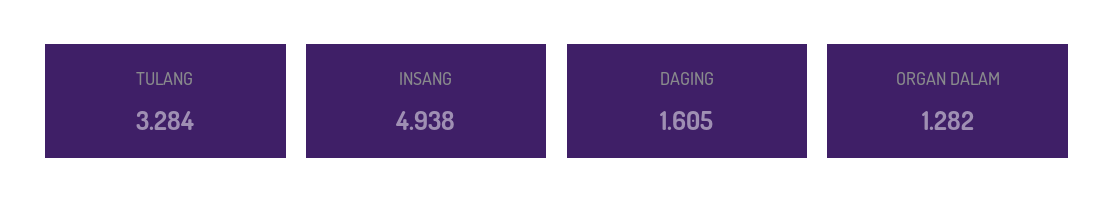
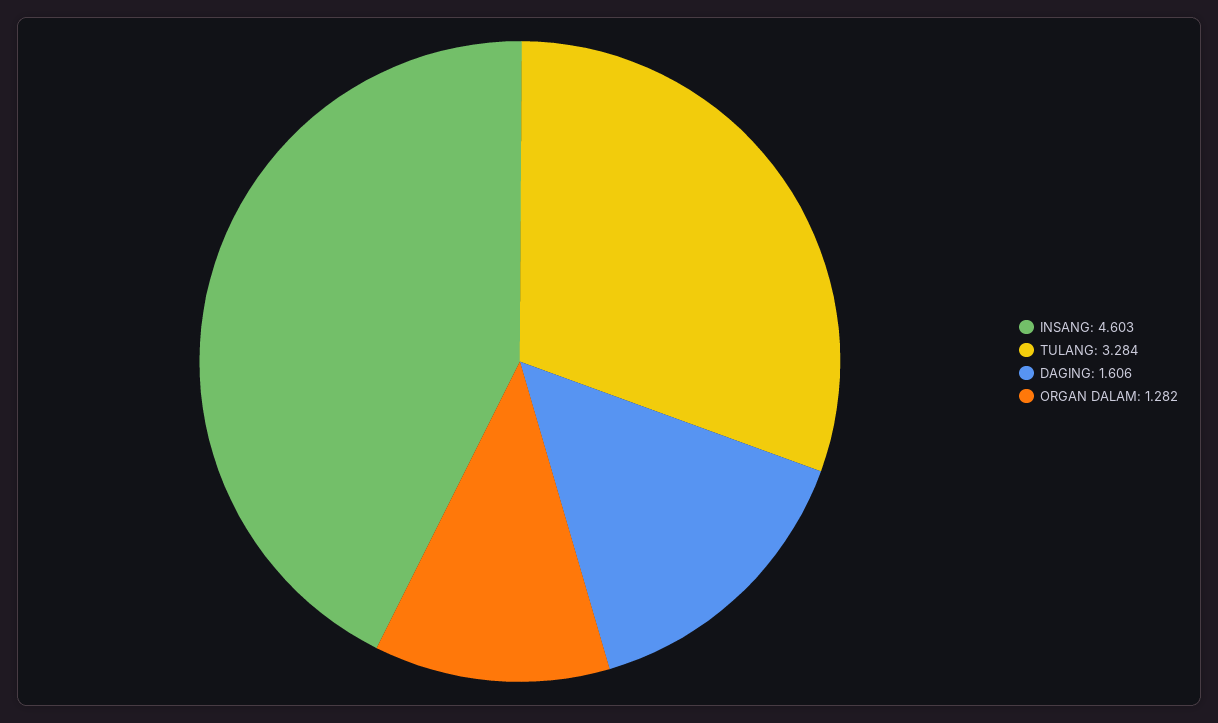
  {
    "TULANG": 3.284,
-   "INSANG": 4.938,
+   "INSANG": 4.603,
-   "DAGING": 1.605,
+   "DAGING": 1.606,
    "ORGAN DALAM": 1.282
  }

